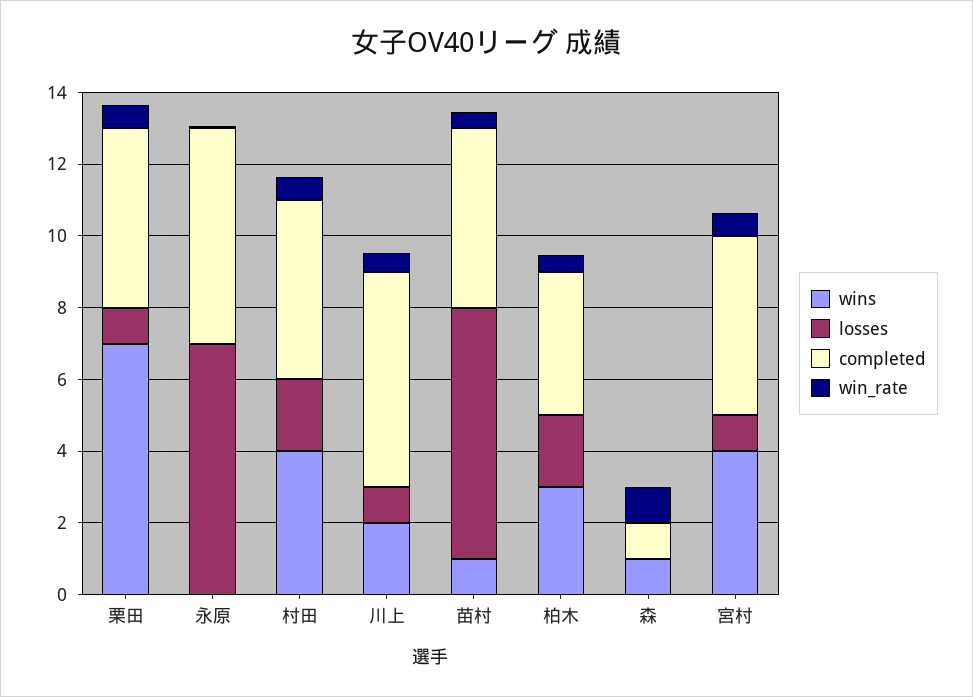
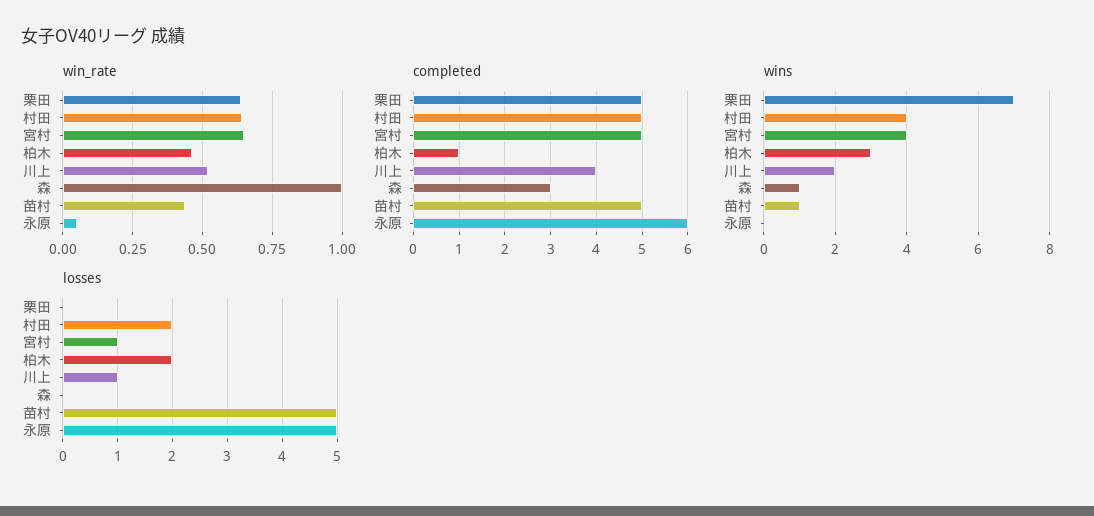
  {
    "wins": {
      "栗田": 7,
      "永原": 0,
      "村田": 4,
      "川上": 2,
      "苗村": 1,
      "柏木": 3,
      "森": 1,
      "宮村": 4
    },
    "losses": {
-     "栗田": 1,
+     "栗田": 0,
-     "永原": 7,
+     "永原": 5,
      "村田": 2,
      "川上": 1,
-     "苗村": 7,
+     "苗村": 5,
      "柏木": 2,
      "森": 0,
      "宮村": 1
    },
    "completed": {
      "栗田": 5,
      "永原": 6,
      "村田": 5,
-     "川上": 6,
+     "川上": 4,
      "苗村": 5,
-     "柏木": 4,
+     "柏木": 1,
-     "森": 1,
+     "森": 3,
      "宮村": 5
    },
    "win_rate": {
      "栗田": 0.65,
      "永原": 0.05,
      "村田": 0.65,
      "川上": 0.525,
      "苗村": 0.45,
      "柏木": 0.475,
      "森": 1,
      "宮村": 0.65
    }
  }

